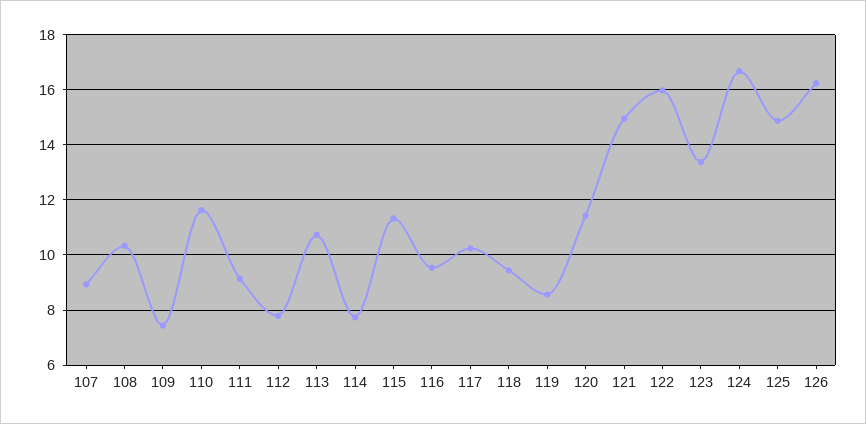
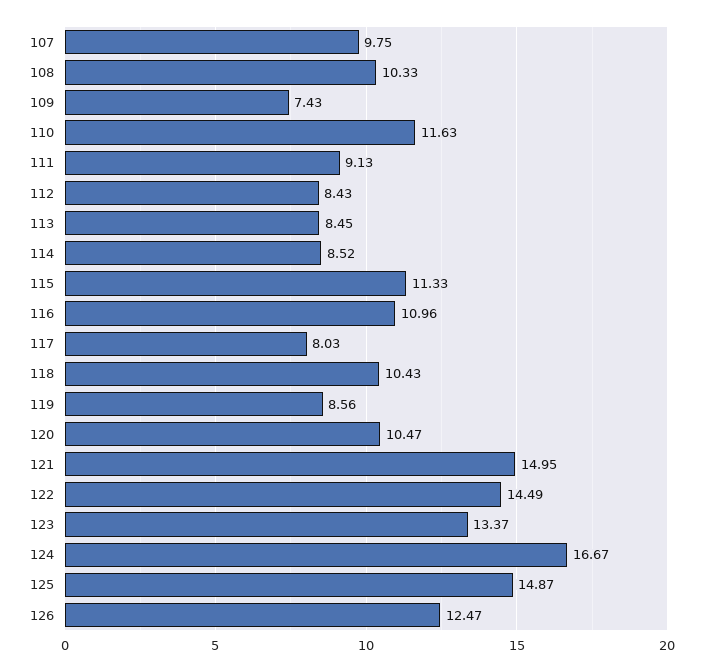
  {
-   "107": 9,
+   "107": 9.75,
    "108": 10.33,
    "109": 7.43,
    "110": 11.63,
    "111": 9.13,
-   "112": 7.75,
+   "112": 8.43,
-   "113": 10.75,
+   "113": 8.45,
-   "114": 7.75,
+   "114": 8.52,
    "115": 11.33,
-   "116": 9.5,
+   "116": 10.96,
-   "117": 10.25,
+   "117": 8.03,
-   "118": 9.5,
+   "118": 10.43,
    "119": 8.56,
-   "120": 11.5,
+   "120": 10.47,
    "121": 14.95,
-   "122": 16,
+   "122": 14.49,
    "123": 13.37,
    "124": 16.67,
    "125": 14.87,
-   "126": 16.25
+   "126": 12.47
  }

